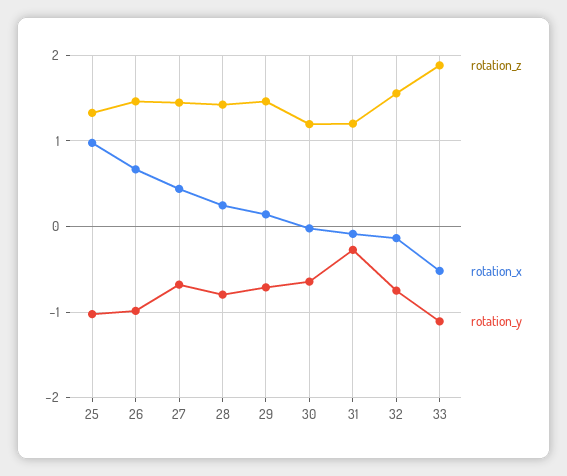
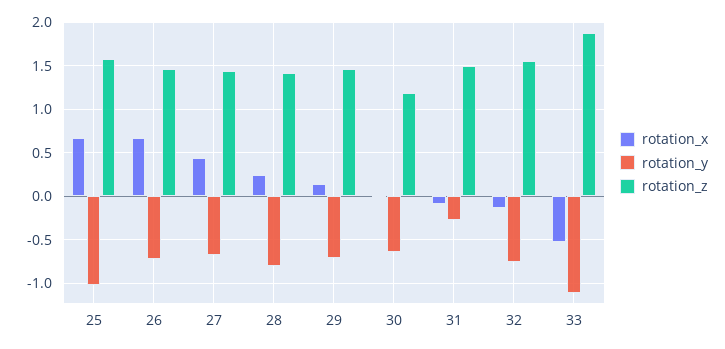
  {
    "rotation_z": {
-     "25": 1.3,
+     "25": 1.6,
      "26": 1.5,
      "27": 1.4,
      "28": 1.4,
      "29": 1.5,
      "30": 1.2,
-     "31": 1.2,
+     "31": 1.5,
      "32": 1.6,
      "33": 1.9
    },
    "rotation_x": {
-     "25": 1,
+     "25": 0.7,
      "26": 0.7,
      "27": 0.4,
      "28": 0.2,
      "29": 0.1,
      "30": 0,
      "31": -0.1,
      "32": -0.1,
      "33": -0.5
    },
    "rotation_y": {
      "25": -1,
-     "26": -1,
+     "26": -0.7,
      "27": -0.7,
      "28": -0.8,
      "29": -0.7,
      "30": -0.6,
      "31": -0.3,
      "32": -0.8,
      "33": -1.1
    }
  }

